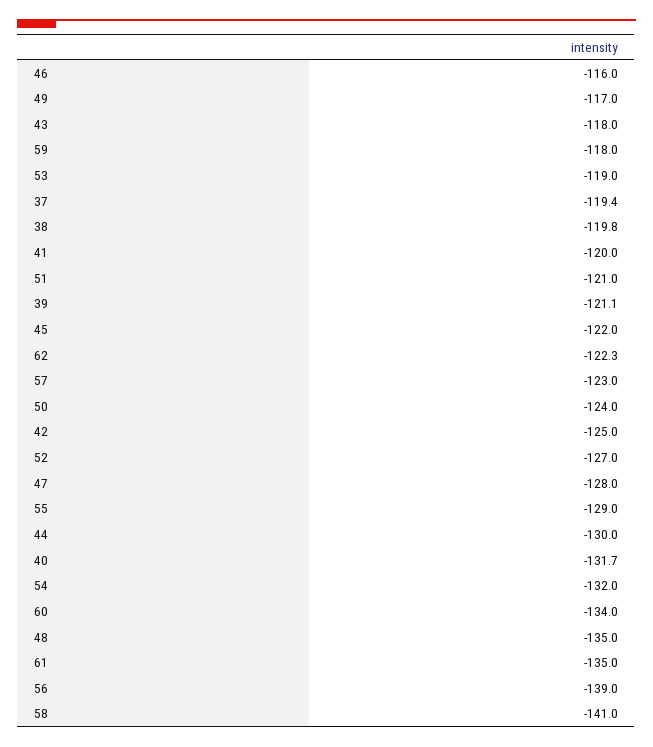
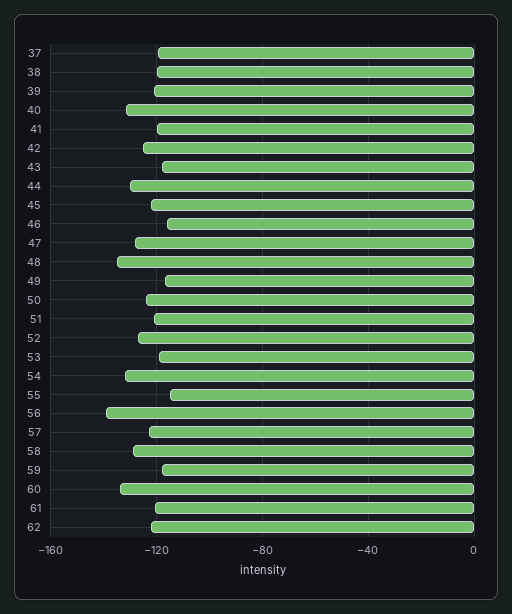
  {
    "46": -116,
    "49": -117,
    "43": -118,
    "59": -118,
    "53": -119,
    "37": -119.4,
    "38": -119.8,
    "41": -120,
    "51": -121,
    "39": -121.1,
    "45": -122,
    "62": -122.3,
    "57": -123,
    "50": -124,
    "42": -125,
    "52": -127,
    "47": -128,
-   "55": -129,
+   "55": -115,
    "44": -130,
    "40": -131.7,
    "54": -132,
    "60": -134,
    "48": -135,
-   "61": -135,
+   "61": -120,
    "56": -139,
-   "58": -141
+   "58": -130
  }

